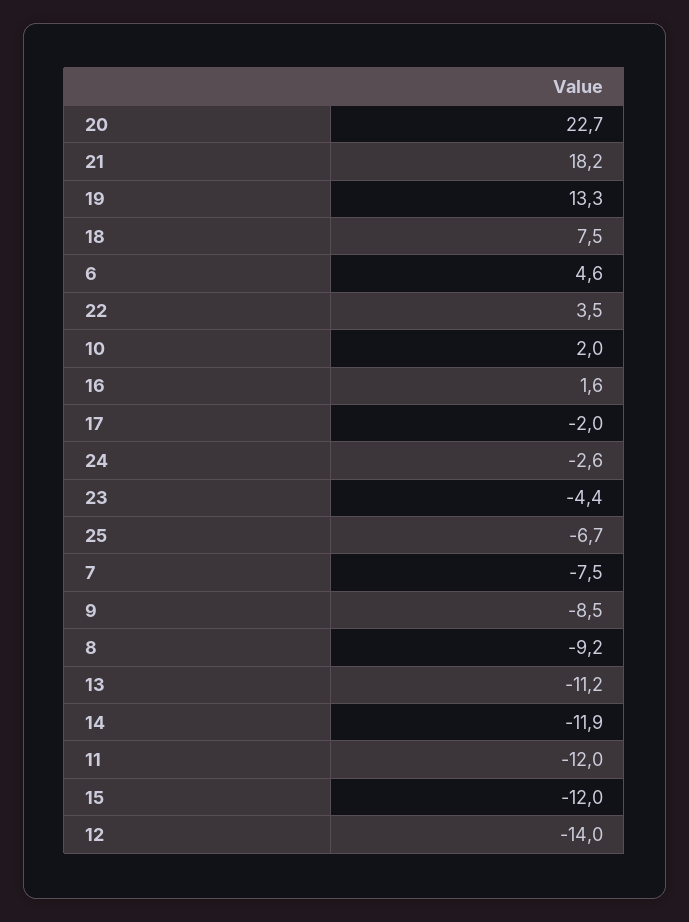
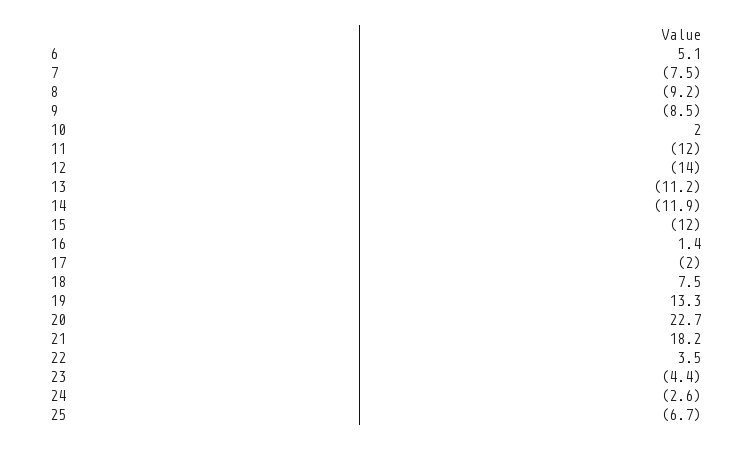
  {
    "20": 22.7,
    "21": 18.2,
    "19": 13.3,
    "18": 7.5,
-   "6": 4.6,
+   "6": 5.1,
    "22": 3.5,
    "10": 2,
-   "16": 1.6,
+   "16": 1.4,
    "17": -2,
    "24": -2.6,
    "23": -4.4,
    "25": -6.7,
    "7": -7.5,
    "9": -8.5,
    "8": -9.2,
    "13": -11.2,
    "14": -11.9,
    "11": -12,
    "15": -12,
    "12": -14
  }

